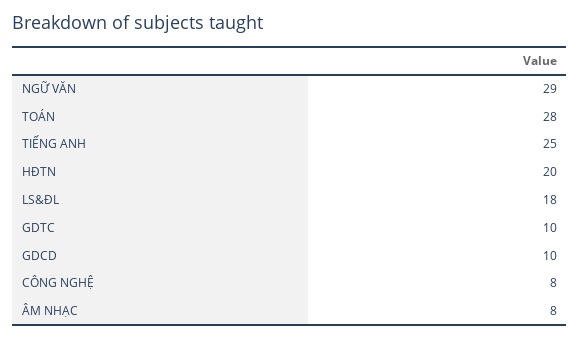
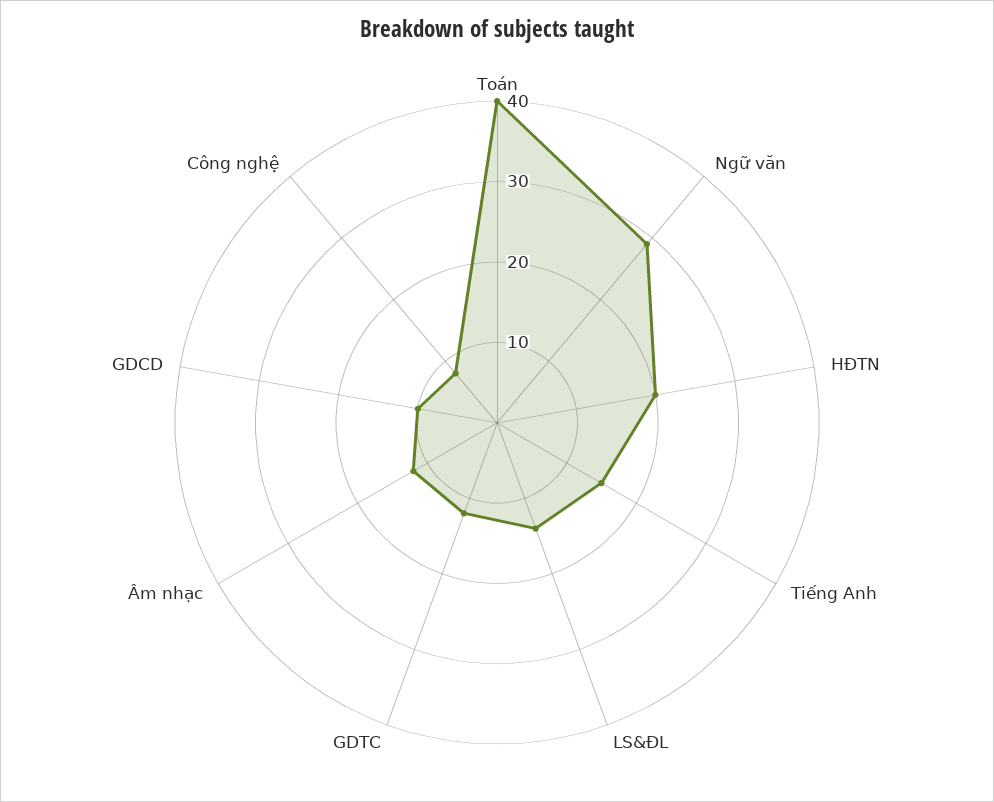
  {
    "NGỮ VĂN": 29,
-   "TOÁN": 28,
+   "TOÁN": 40,
-   "TIẾNG ANH": 25,
+   "TIẾNG ANH": 15,
    "HĐTN": 20,
-   "LS&ĐL": 18,
+   "LS&ĐL": 14,
-   "GDTC": 10,
+   "GDTC": 12,
    "GDCD": 10,
    "CÔNG NGHỆ": 8,
-   "ÂM NHẠC": 8
+   "ÂM NHẠC": 12
  }

